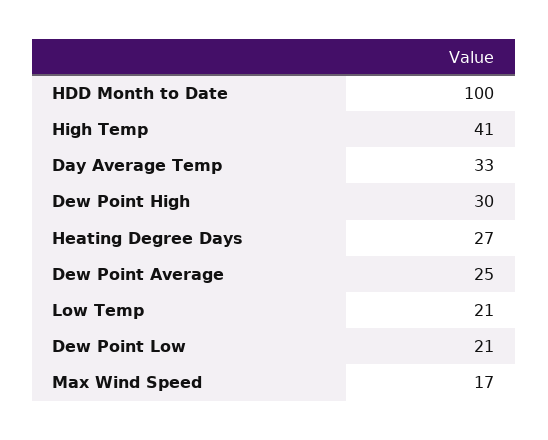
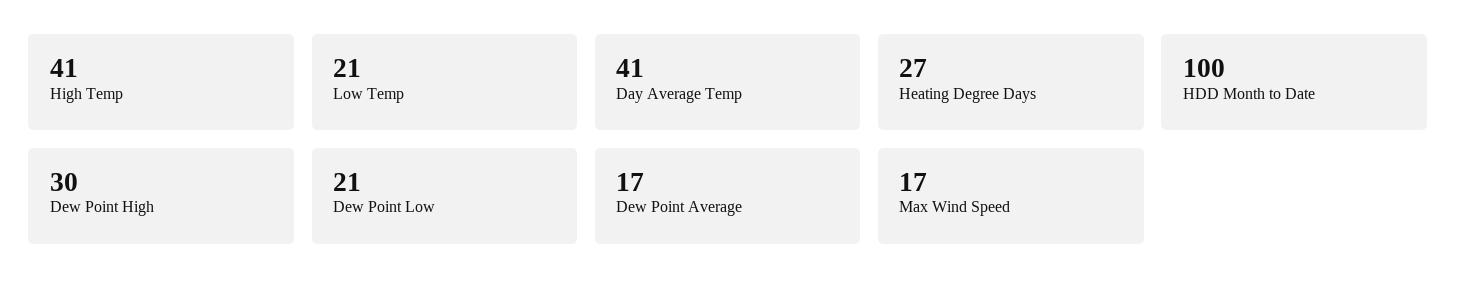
  {
    "HDD Month to Date": 100,
    "High Temp": 41,
-   "Day Average Temp": 33,
+   "Day Average Temp": 41,
    "Dew Point High": 30,
    "Heating Degree Days": 27,
-   "Dew Point Average": 25,
+   "Dew Point Average": 17,
    "Low Temp": 21,
    "Dew Point Low": 21,
    "Max Wind Speed": 17
  }

